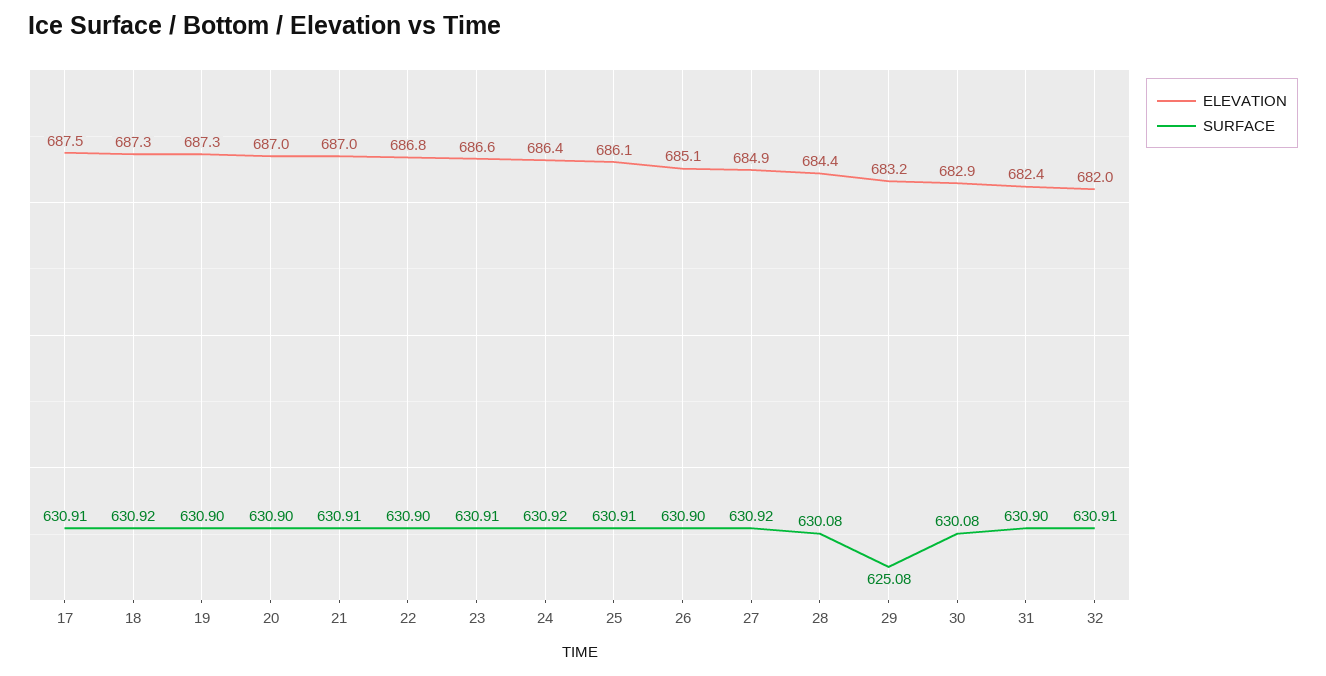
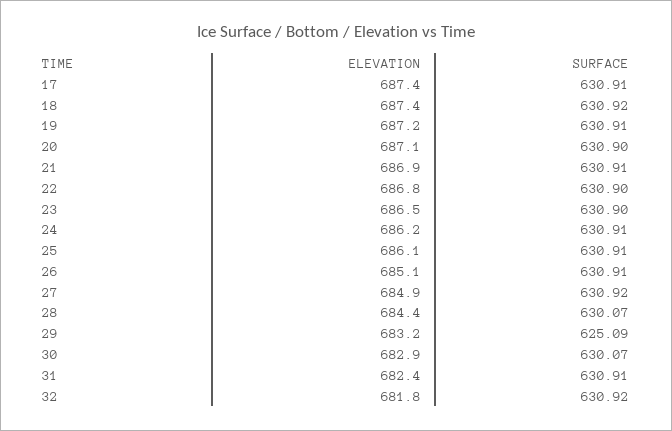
  {
    "ELEVATION": {
-     "17": 687.5,
+     "17": 687.4,
-     "18": 687.3,
+     "18": 687.4,
-     "19": 687.3,
+     "19": 687.2,
-     "20": 687,
+     "20": 687.1,
-     "21": 687,
+     "21": 686.9,
      "22": 686.8,
-     "23": 686.6,
+     "23": 686.5,
-     "24": 686.4,
+     "24": 686.2,
      "25": 686.1,
      "26": 685.1,
      "27": 684.9,
      "28": 684.4,
      "29": 683.2,
      "30": 682.9,
      "31": 682.4,
-     "32": 682
+     "32": 681.8
    },
    "SURFACE": {
      "17": 630.91,
      "18": 630.92,
-     "19": 630.9,
+     "19": 630.91,
      "20": 630.9,
      "21": 630.91,
      "22": 630.9,
-     "23": 630.91,
+     "23": 630.9,
-     "24": 630.92,
+     "24": 630.91,
      "25": 630.91,
-     "26": 630.9,
+     "26": 630.91,
      "27": 630.92,
-     "28": 630.08,
+     "28": 630.07,
-     "29": 625.08,
+     "29": 625.09,
-     "30": 630.08,
+     "30": 630.07,
-     "31": 630.9,
+     "31": 630.91,
-     "32": 630.91
+     "32": 630.92
    }
  }

